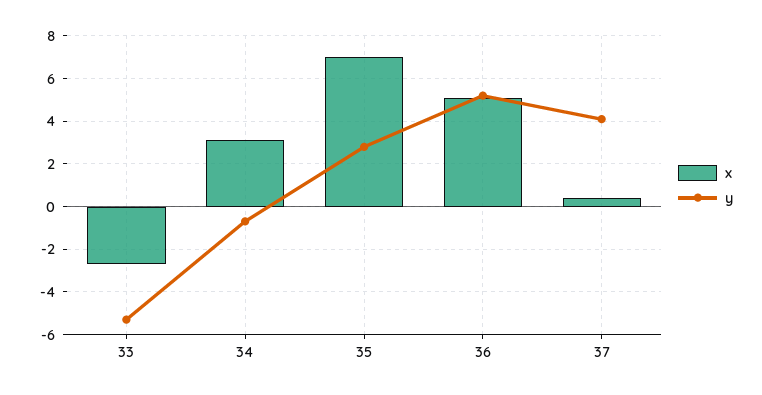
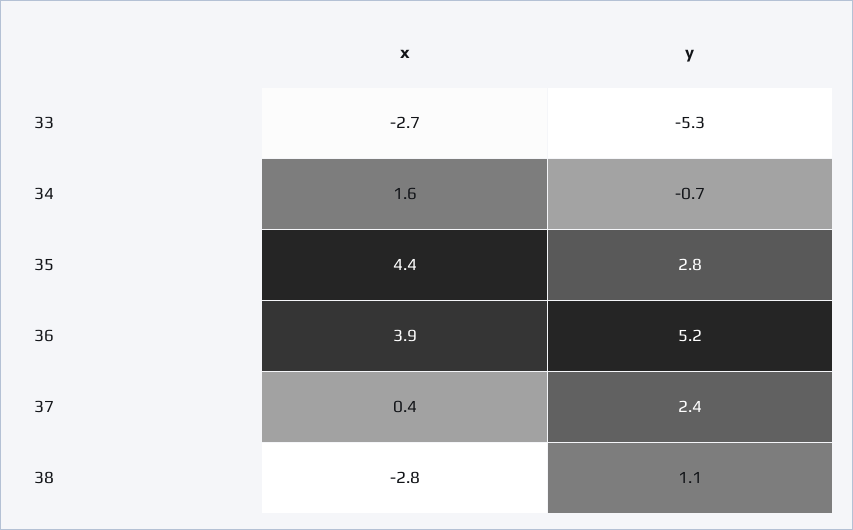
  {
    "x": {
      "33": -2.7,
-     "34": 3,
+     "34": 1.6,
-     "35": 7,
+     "35": 4.4,
-     "36": 5,
+     "36": 3.9,
-     "37": 0.4
+     "37": 0.4,
+     "38": -2.8
    },
    "y": {
      "33": -5.3,
      "34": -0.7,
      "35": 2.8,
      "36": 5.2,
-     "37": 4
+     "37": 2.4,
+     "38": 1.1
    }
  }

